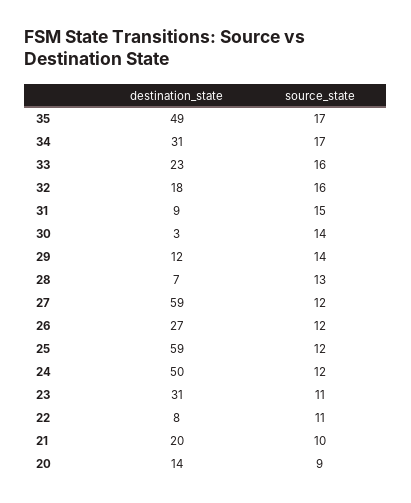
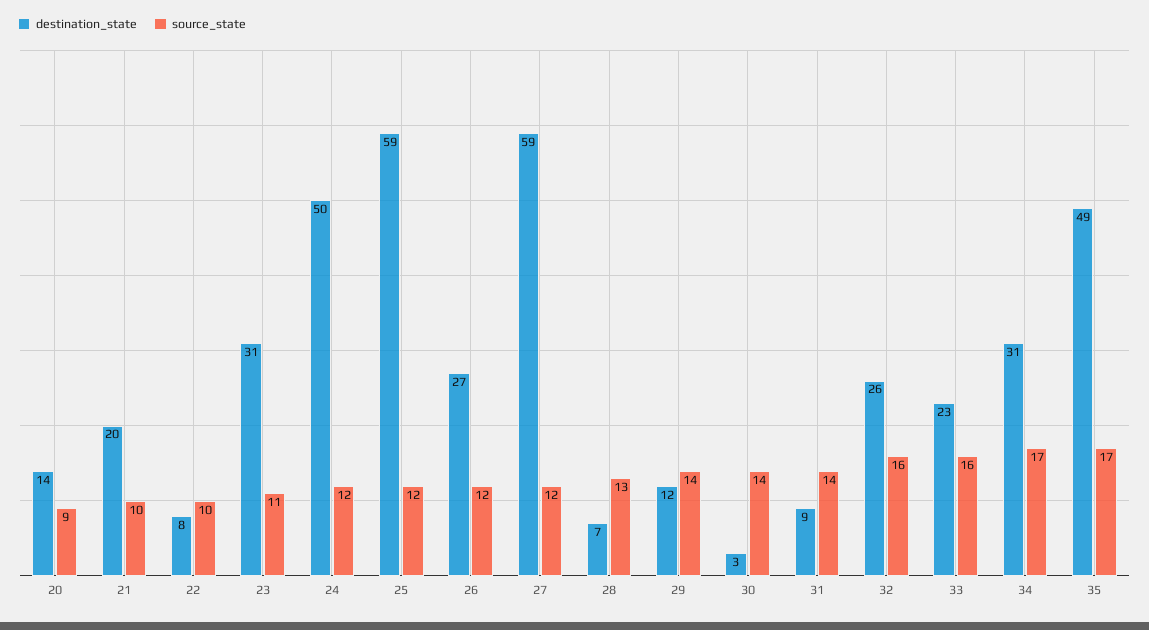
  {
    "destination_state": {
      "35": 49,
      "34": 31,
      "33": 23,
-     "32": 18,
+     "32": 26,
      "31": 9,
      "30": 3,
      "29": 12,
      "28": 7,
      "27": 59,
      "26": 27,
      "25": 59,
      "24": 50,
      "23": 31,
      "22": 8,
      "21": 20,
      "20": 14
    },
    "source_state": {
      "35": 17,
      "34": 17,
      "33": 16,
      "32": 16,
-     "31": 15,
+     "31": 14,
      "30": 14,
      "29": 14,
      "28": 13,
      "27": 12,
      "26": 12,
      "25": 12,
      "24": 12,
      "23": 11,
-     "22": 11,
+     "22": 10,
      "21": 10,
      "20": 9
    }
  }

